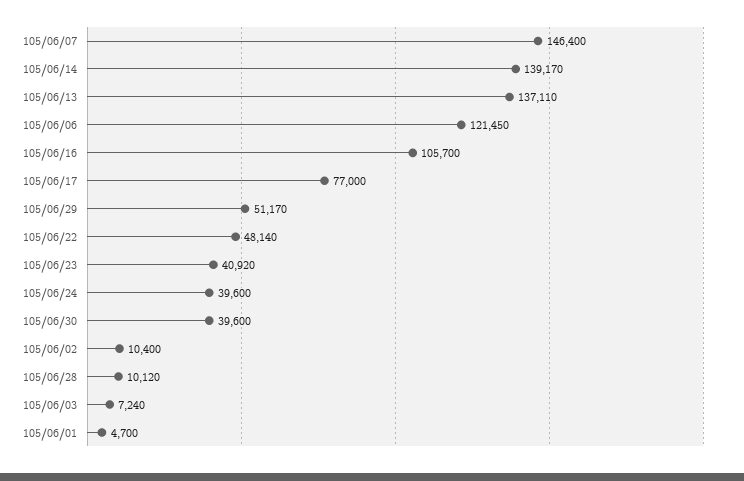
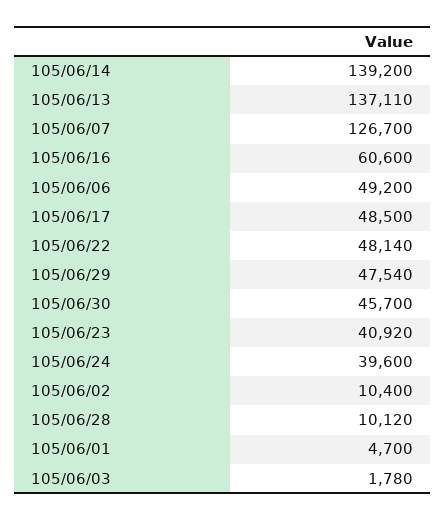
  {
-   "105/06/07": 146400,
+   "105/06/07": 126700,
-   "105/06/14": 139170,
+   "105/06/14": 139200,
    "105/06/13": 137110,
-   "105/06/06": 121450,
+   "105/06/06": 49200,
-   "105/06/16": 105700,
+   "105/06/16": 60600,
-   "105/06/17": 77000,
+   "105/06/17": 48500,
-   "105/06/29": 51170,
+   "105/06/29": 47540,
    "105/06/22": 48140,
    "105/06/23": 40920,
    "105/06/24": 39600,
-   "105/06/30": 39600,
+   "105/06/30": 45700,
    "105/06/02": 10400,
    "105/06/28": 10120,
-   "105/06/03": 7240,
+   "105/06/03": 1780,
    "105/06/01": 4700
  }

